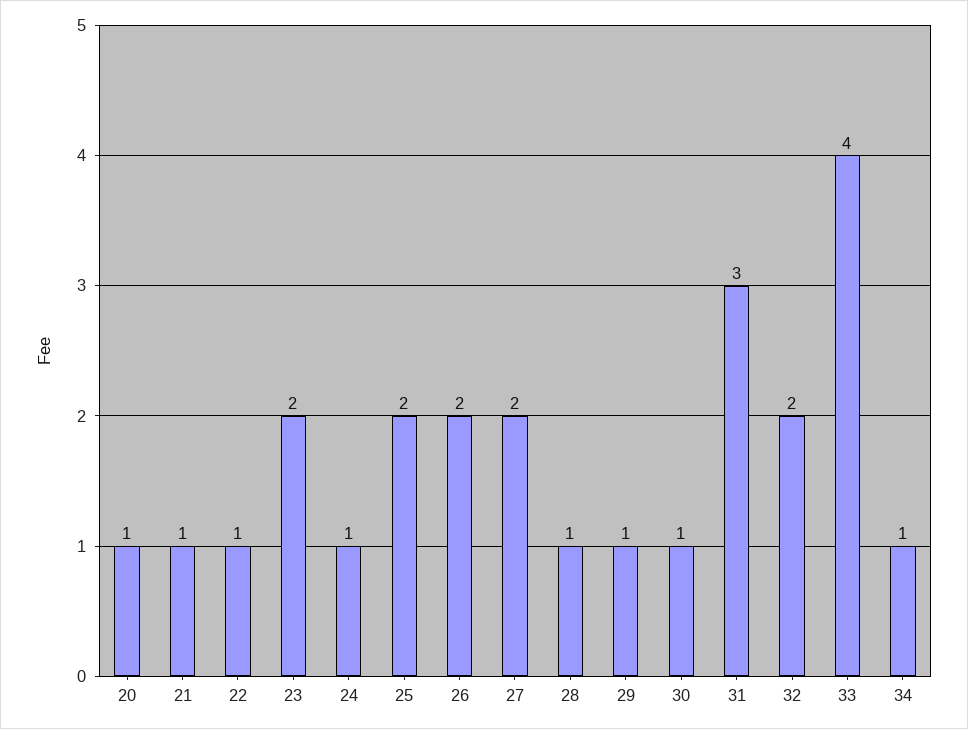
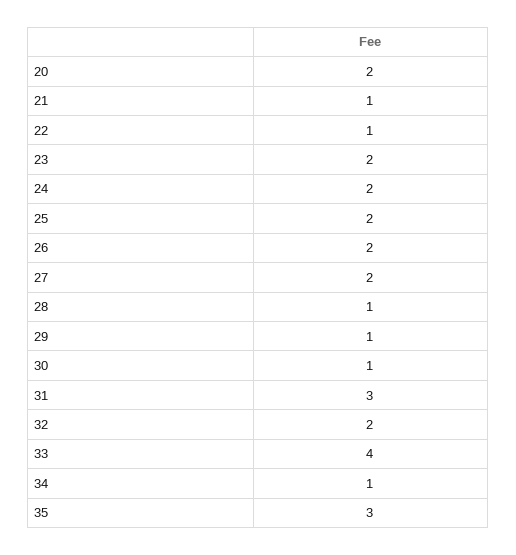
  {
-   "20": 1,
+   "20": 2,
    "21": 1,
    "22": 1,
    "23": 2,
-   "24": 1,
+   "24": 2,
    "25": 2,
    "26": 2,
    "27": 2,
    "28": 1,
    "29": 1,
    "30": 1,
    "31": 3,
    "32": 2,
    "33": 4,
-   "34": 1
+   "34": 1,
+   "35": 3
  }

